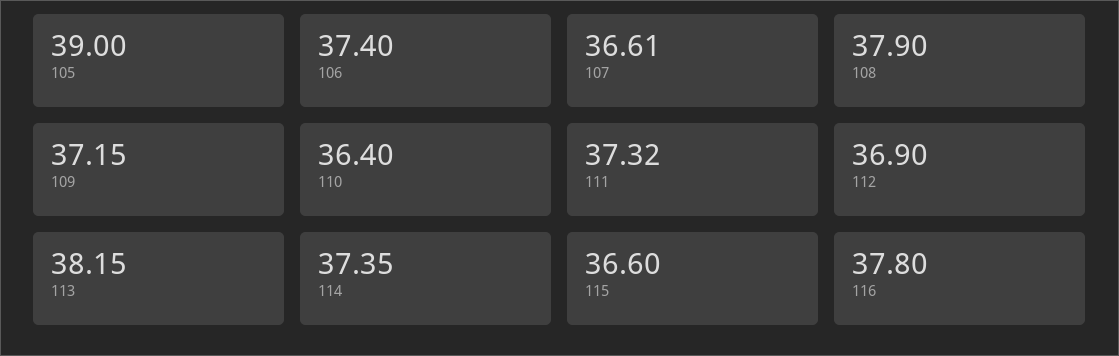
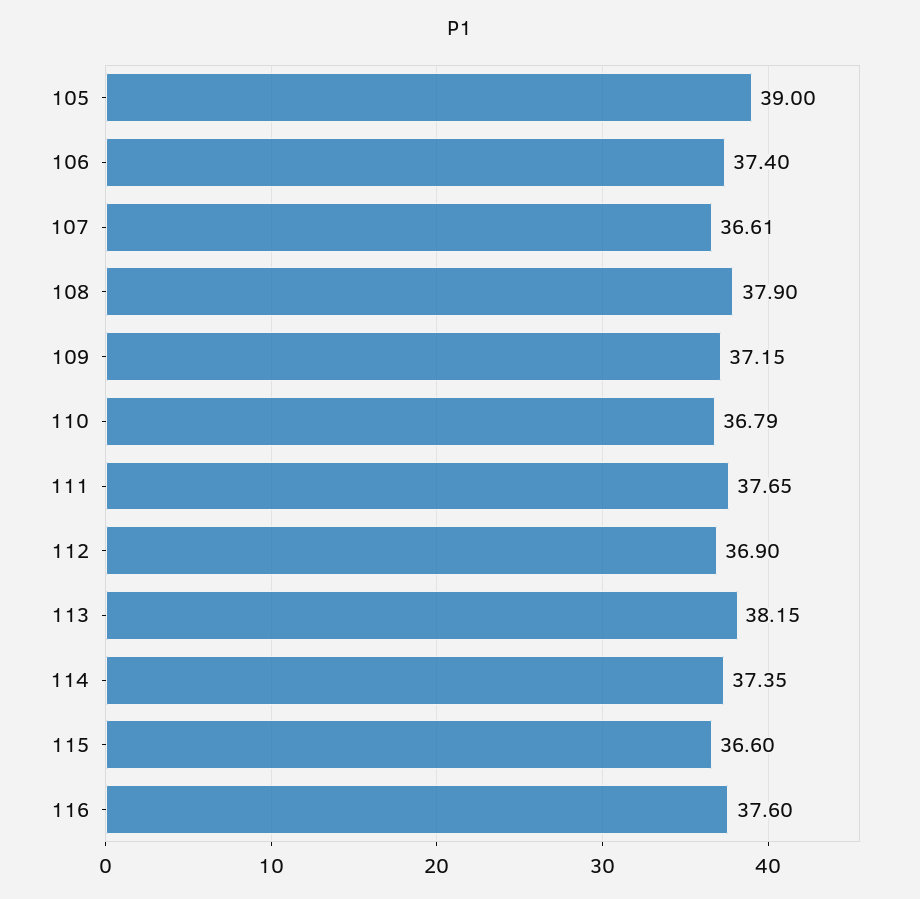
  {
    "105": 39,
    "106": 37.4,
    "107": 36.61,
    "108": 37.9,
    "109": 37.15,
-   "110": 36.4,
+   "110": 36.79,
-   "111": 37.32,
+   "111": 37.65,
    "112": 36.9,
    "113": 38.15,
    "114": 37.35,
    "115": 36.6,
-   "116": 37.8
+   "116": 37.6
  }

